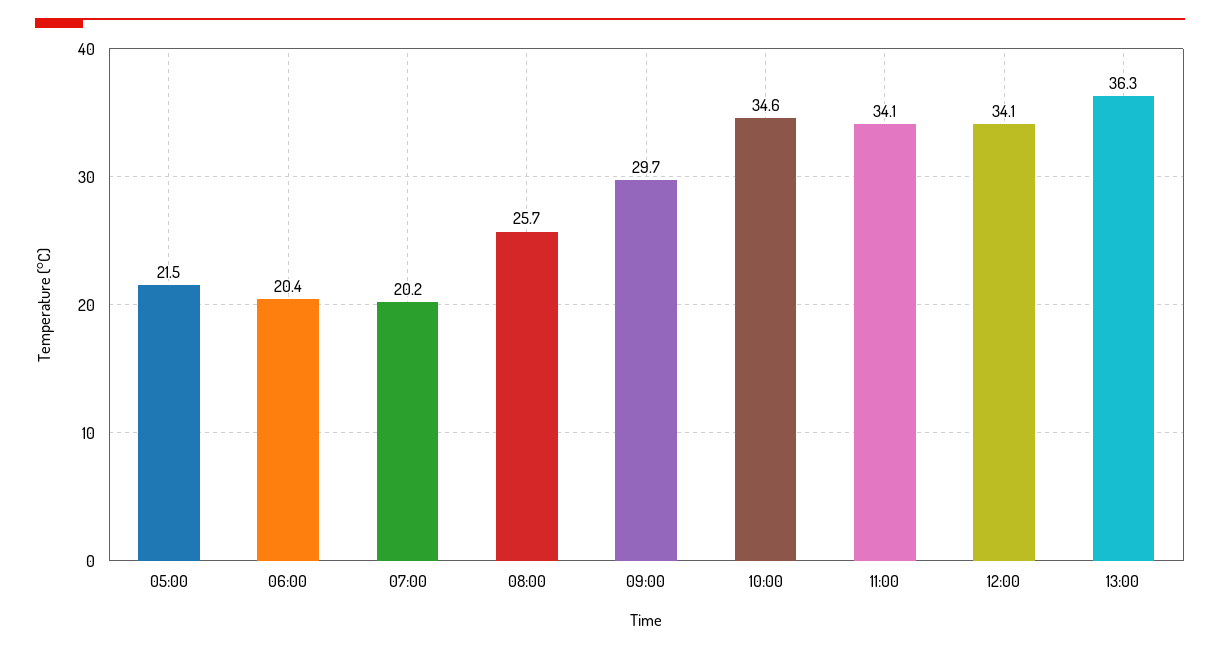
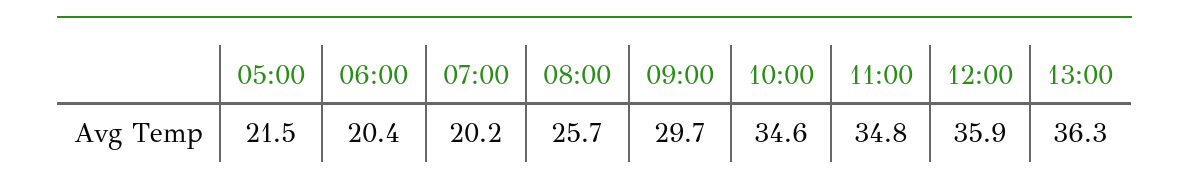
  {
    "05:00": 21.5,
    "06:00": 20.4,
    "07:00": 20.2,
    "08:00": 25.7,
    "09:00": 29.7,
    "10:00": 34.6,
-   "11:00": 34.1,
+   "11:00": 34.8,
-   "12:00": 34.1,
+   "12:00": 35.9,
    "13:00": 36.3
  }

